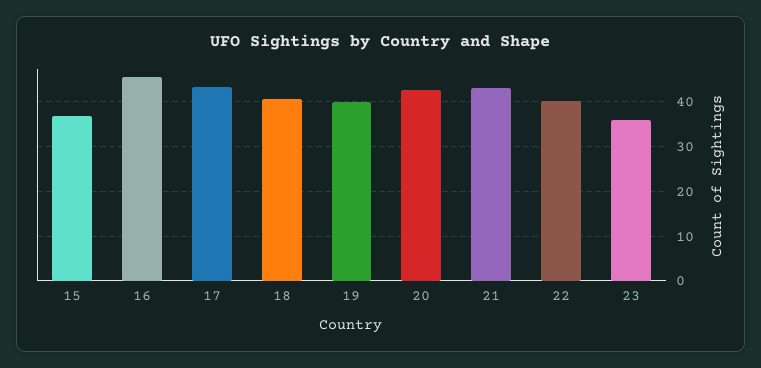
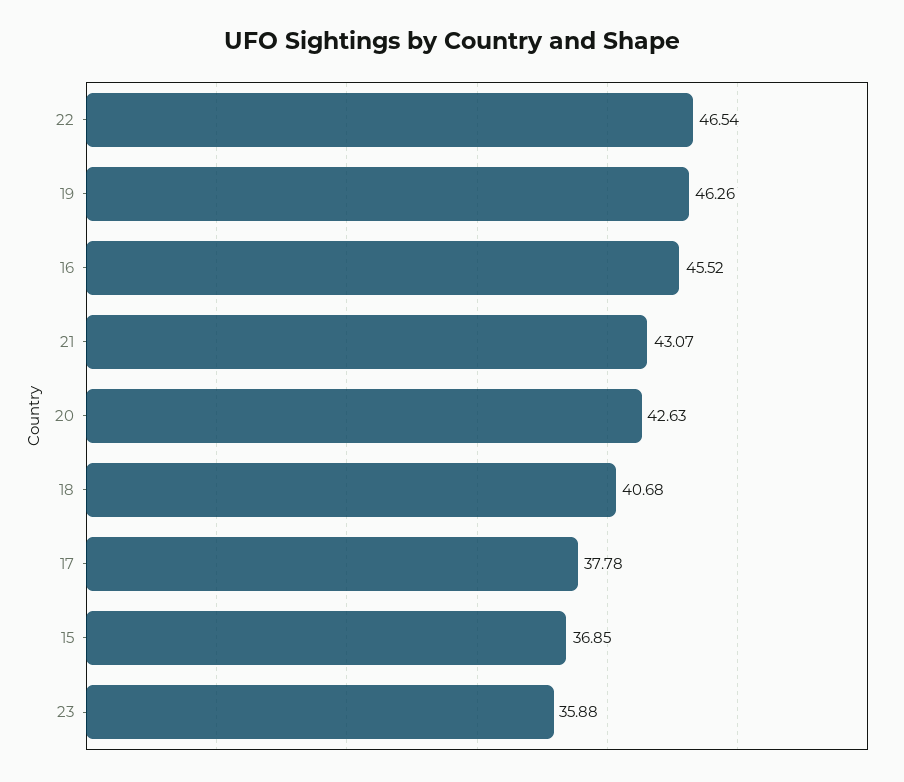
  {
    "15": 36.85,
    "16": 45.52,
-   "17": 44,
+   "17": 37.78,
    "18": 40.68,
-   "19": 40,
+   "19": 46.26,
    "20": 42.63,
    "21": 43.07,
-   "22": 40,
+   "22": 46.54,
    "23": 35.88
  }

